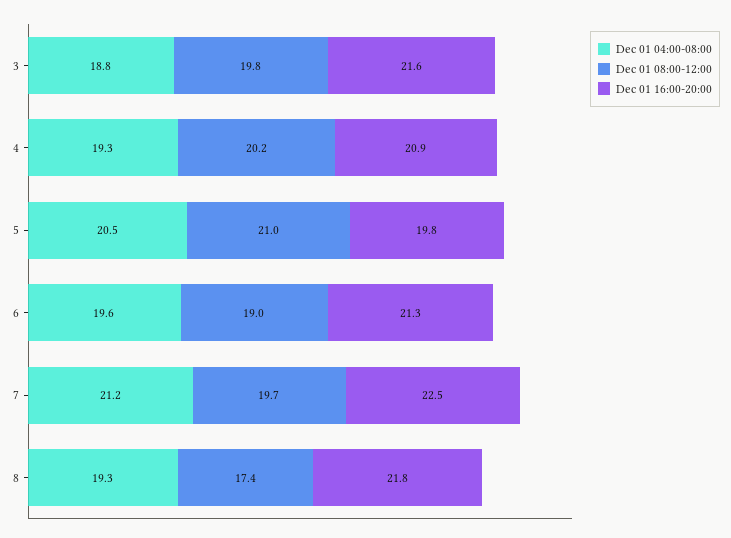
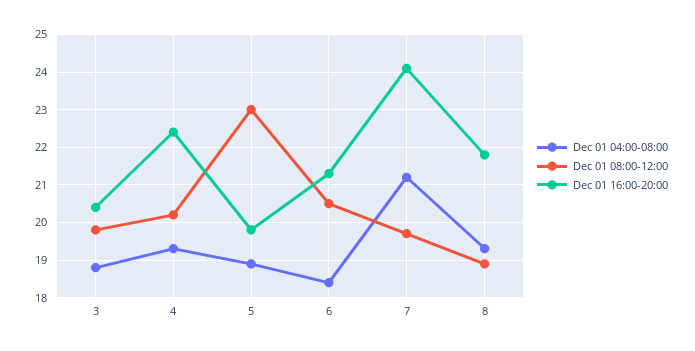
  {
    "Dec 01 04:00-08:00": {
      "3": 18.8,
      "4": 19.3,
-     "5": 20.5,
+     "5": 19,
-     "6": 19.6,
+     "6": 18.5,
      "7": 21.2,
      "8": 19.3
    },
    "Dec 01 08:00-12:00": {
      "3": 19.8,
      "4": 20.2,
-     "5": 21,
+     "5": 23,
-     "6": 19,
+     "6": 20.5,
      "7": 19.7,
-     "8": 17.4
+     "8": 19
    },
    "Dec 01 16:00-20:00": {
-     "3": 21.6,
+     "3": 20.5,
-     "4": 20.9,
+     "4": 22.5,
      "5": 19.8,
      "6": 21.3,
-     "7": 22.5,
+     "7": 24,
      "8": 21.8
    }
  }

